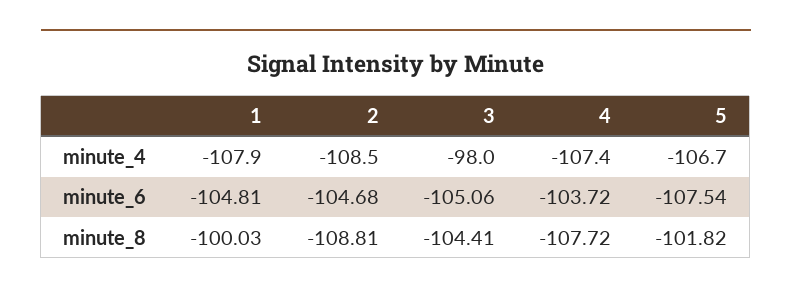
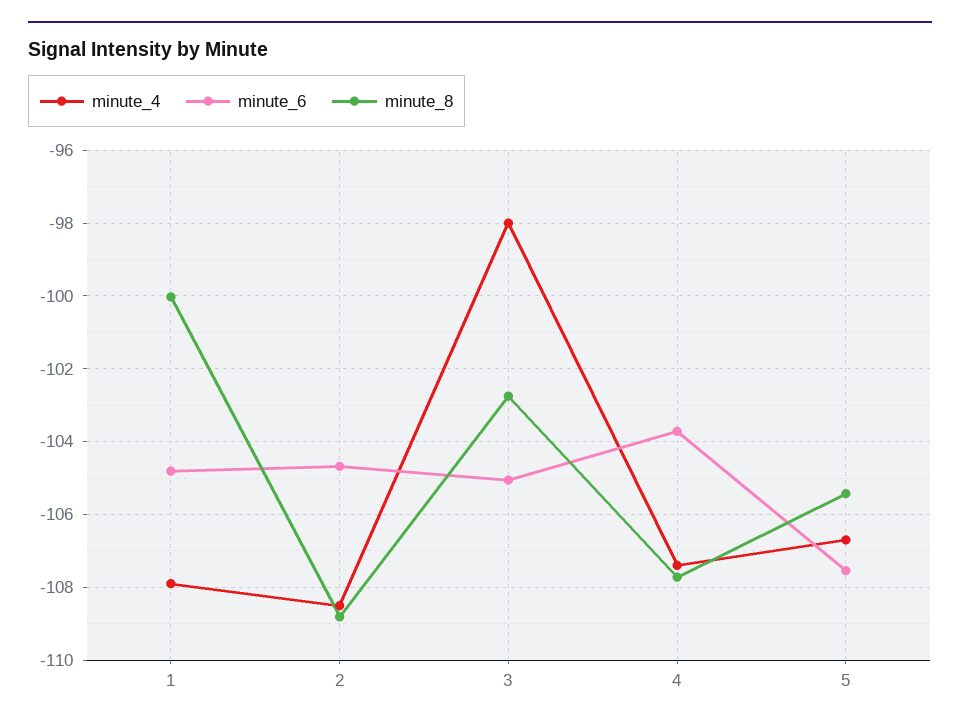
  {
    "minute_4": {
      "1": -107.9,
      "2": -108.5,
      "3": -98,
      "4": -107.4,
      "5": -106.7
    },
    "minute_6": {
      "1": -104.81,
      "2": -104.68,
      "3": -105.06,
      "4": -103.72,
      "5": -107.54
    },
    "minute_8": {
      "1": -100.03,
      "2": -108.81,
-     "3": -104.41,
+     "3": -102.8,
      "4": -107.72,
-     "5": -101.82
+     "5": -105.4
    }
  }

